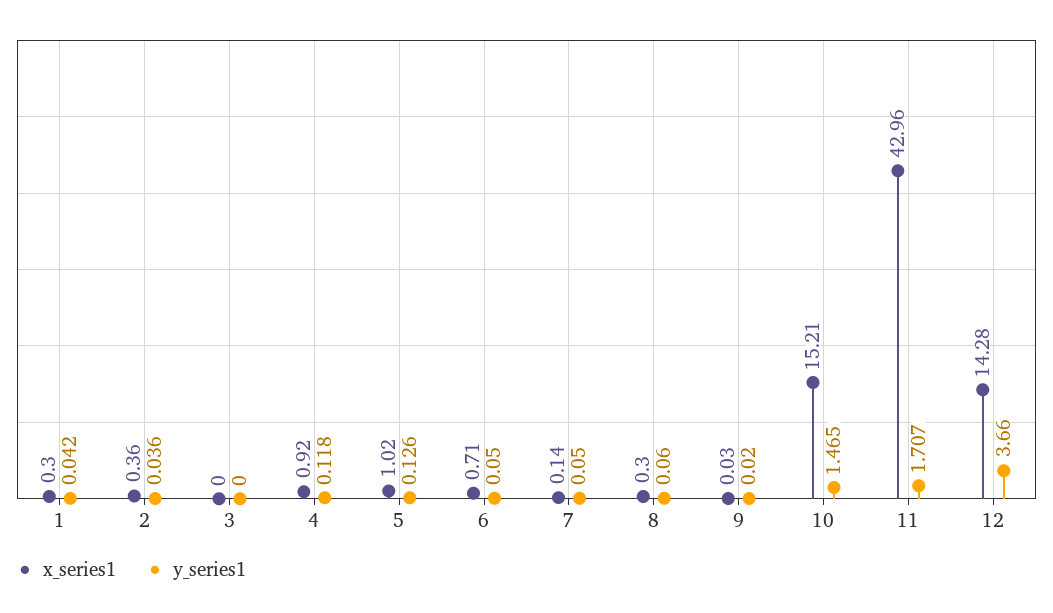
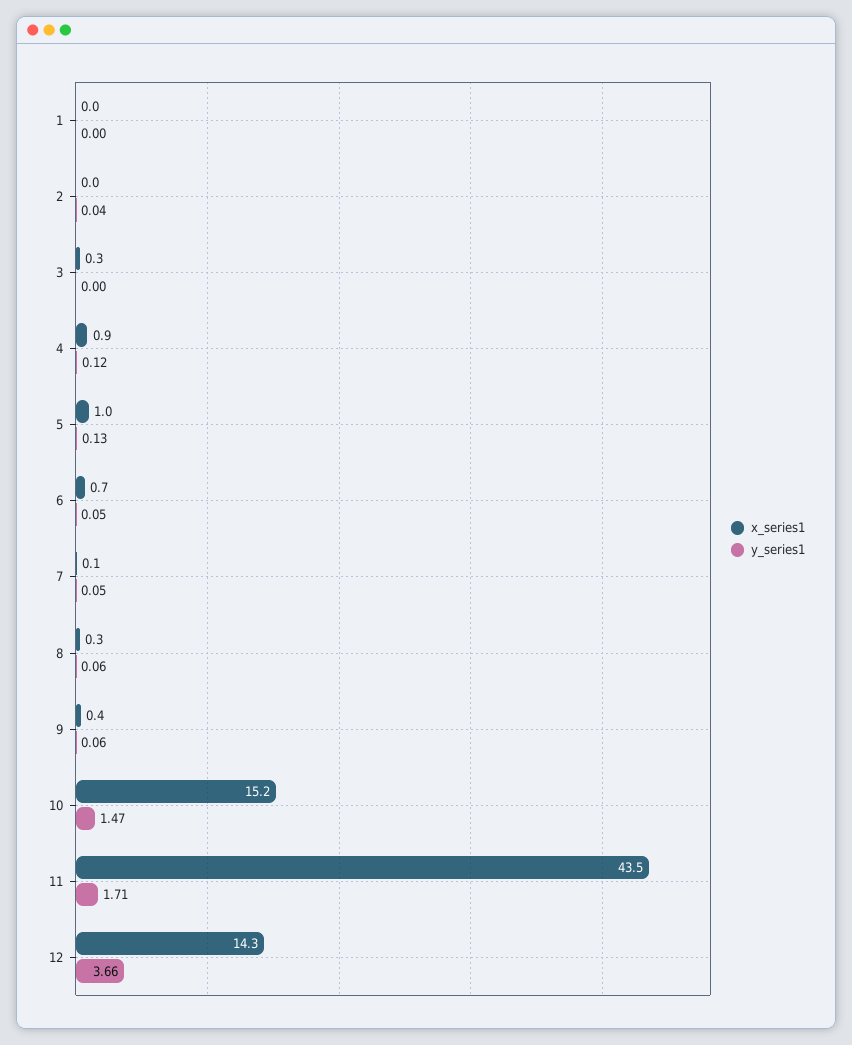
  {
    "x_series1": {
-     "1": 0.3,
+     "1": 0,
-     "2": 0.36,
+     "2": 0,
-     "3": 0,
+     "3": 0.3,
      "4": 0.92,
      "5": 1.02,
      "6": 0.71,
      "7": 0.14,
      "8": 0.3,
-     "9": 0.03,
+     "9": 0.4,
      "10": 15.21,
-     "11": 42.96,
+     "11": 43.5,
      "12": 14.28
    },
    "y_series1": {
-     "1": 0.042,
+     "1": 0,
      "2": 0.036,
      "3": 0,
      "4": 0.118,
      "5": 0.126,
      "6": 0.05,
      "7": 0.05,
      "8": 0.06,
-     "9": 0.02,
+     "9": 0.06,
      "10": 1.465,
      "11": 1.707,
      "12": 3.66
    }
  }

